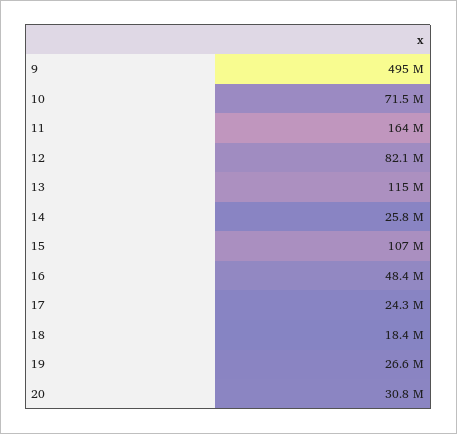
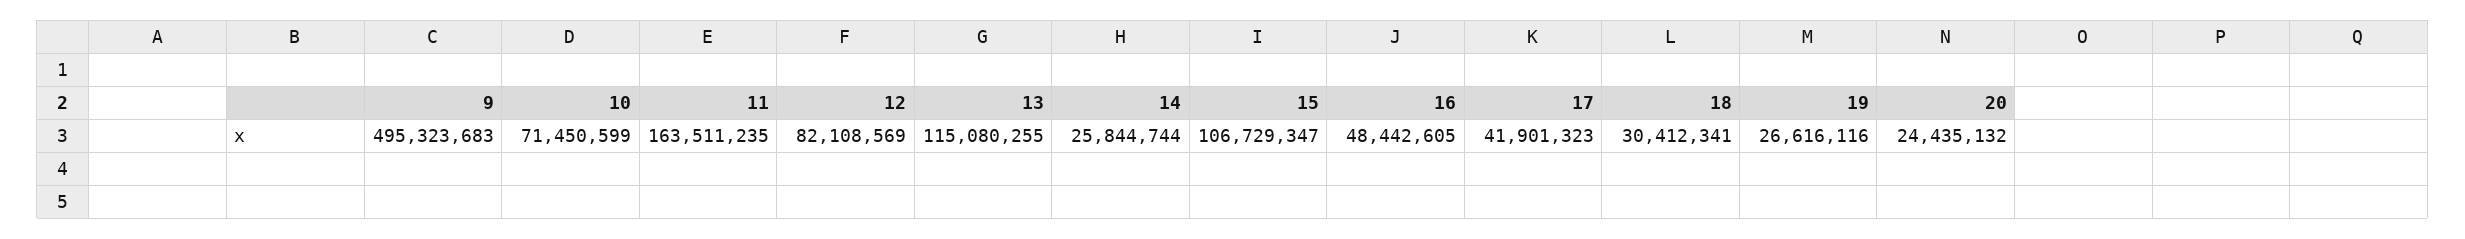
  {
    "9": 495323683,
    "10": 71450599,
    "11": 163511235,
    "12": 82108569,
    "13": 115080255,
    "14": 25844744,
    "15": 106729347,
    "16": 48442605,
-   "17": 24300000,
+   "17": 41901323,
-   "18": 18400000,
+   "18": 30412341,
    "19": 26616116,
-   "20": 30800000
+   "20": 24435132
  }

